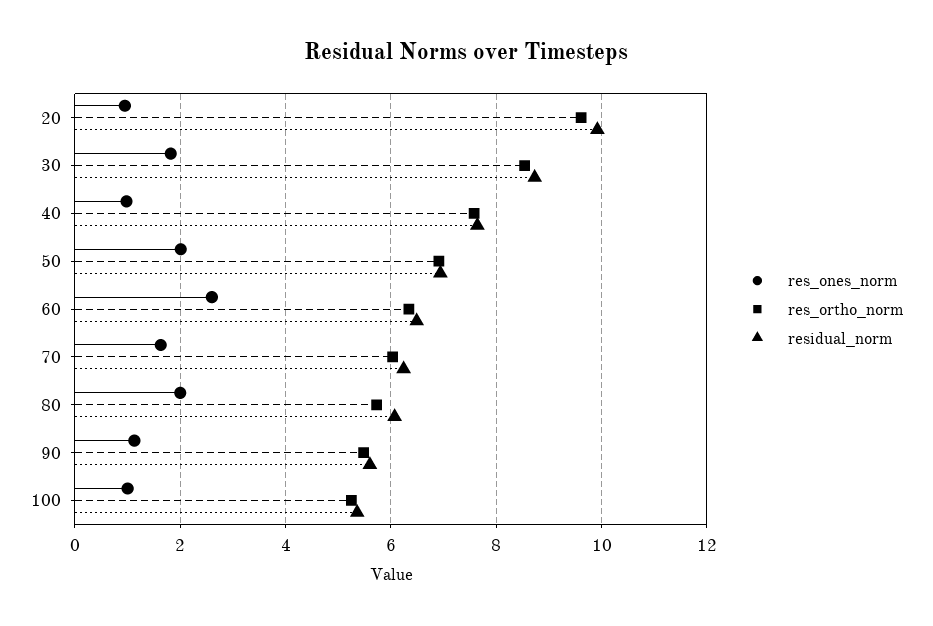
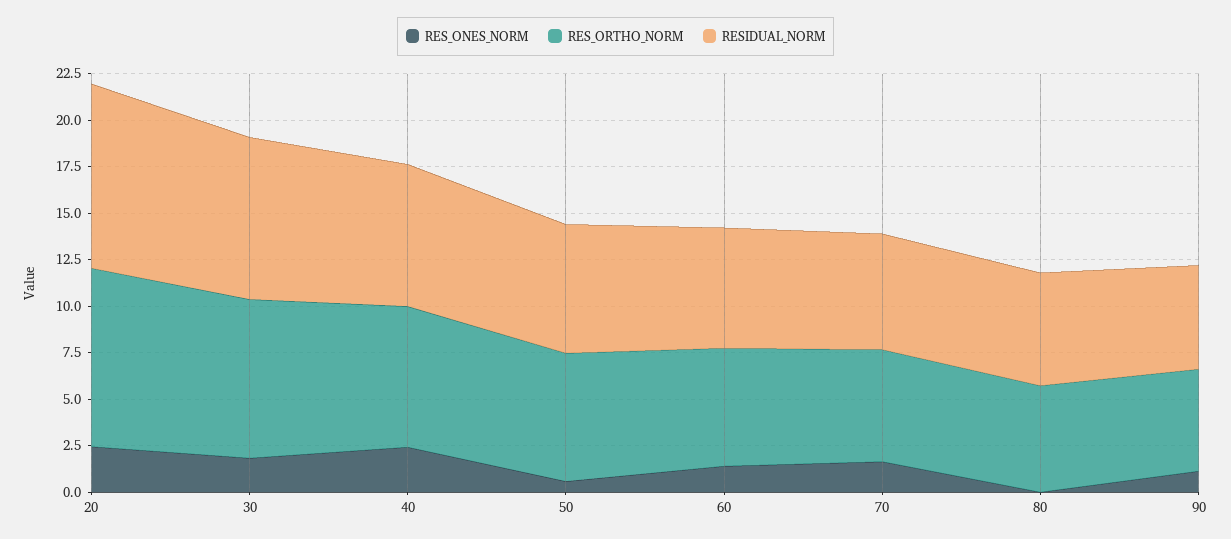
  {
    "res_ones_norm": {
-     "20": 1,
+     "20": 2.5,
      "30": 1.8,
-     "40": 1,
+     "40": 2.5,
-     "50": 2,
+     "50": 0.5,
-     "60": 2.6,
+     "60": 1.5,
      "70": 1.6,
-     "80": 2,
+     "80": 0,
-     "90": 1.2,
+     "90": 1.2
-     "100": 1
    },
    "res_ortho_norm": {
      "20": 9.6,
      "30": 8.6,
      "40": 7.6,
      "50": 7,
      "60": 6.4,
      "70": 6,
      "80": 5.8,
-     "90": 5.4,
+     "90": 5.4
-     "100": 5.2
    },
    "residual_norm": {
      "20": 10,
      "30": 8.8,
      "40": 7.6,
      "50": 7,
      "60": 6.4,
      "70": 6.2,
      "80": 6,
-     "90": 5.6,
+     "90": 5.6
-     "100": 5.4
    }
  }

